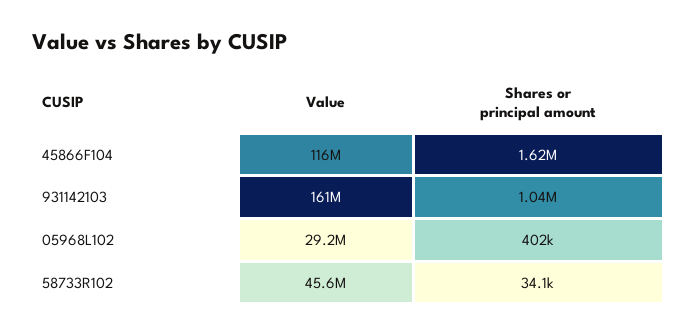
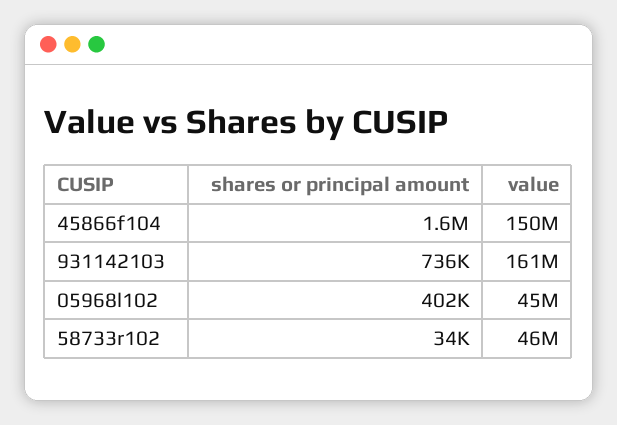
  {
    "Value": {
-     "45866F104": 116000000,
+     "45866F104": 150000000,
      "931142103": 161000000,
-     "05968L102": 29200000,
+     "05968L102": 45000000,
      "58733R102": 45600000
    },
    "Shares or principal amount": {
      "45866F104": 1620000,
-     "931142103": 1040000,
+     "931142103": 736000,
      "05968L102": 402000,
      "58733R102": 34100
    }
  }

